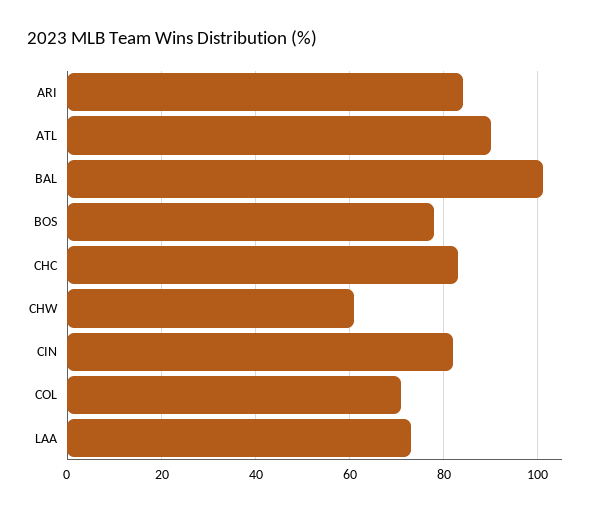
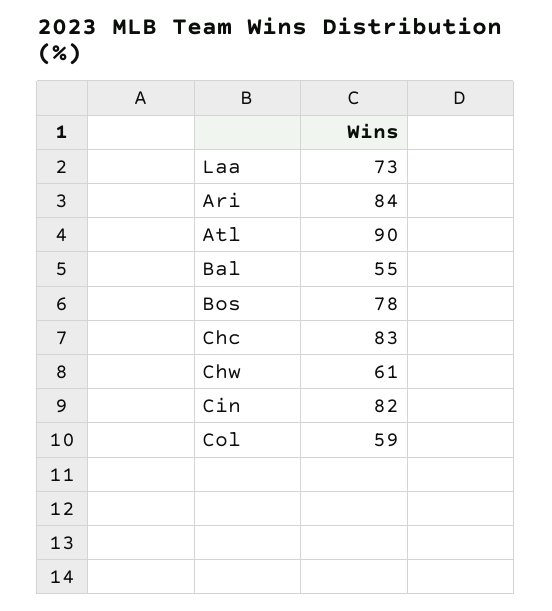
  {
    "ARI": 84,
    "ATL": 90,
-   "BAL": 100,
+   "BAL": 55,
    "BOS": 78,
    "CHC": 83,
    "CHW": 61,
    "CIN": 82,
-   "COL": 70,
+   "COL": 59,
    "LAA": 73
  }

